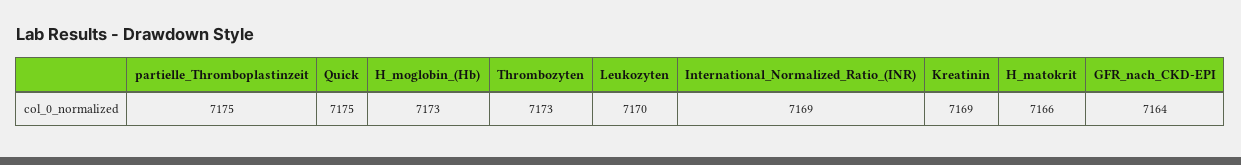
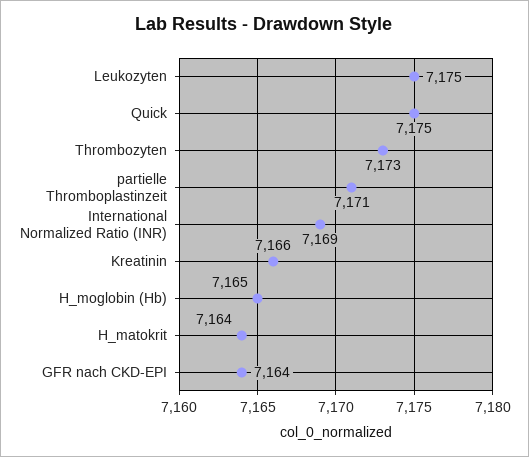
  {
-   "partielle_Thromboplastinzeit": 7175,
+   "partielle_Thromboplastinzeit": 7171,
    "Quick": 7175,
-   "H_moglobin_(Hb)": 7173,
+   "H_moglobin_(Hb)": 7165,
    "Thrombozyten": 7173,
-   "Leukozyten": 7170,
+   "Leukozyten": 7175,
    "International_Normalized_Ratio_(INR)": 7169,
-   "Kreatinin": 7169,
+   "Kreatinin": 7166,
-   "H_matokrit": 7166,
+   "H_matokrit": 7164,
    "GFR_nach_CKD-EPI": 7164
  }

